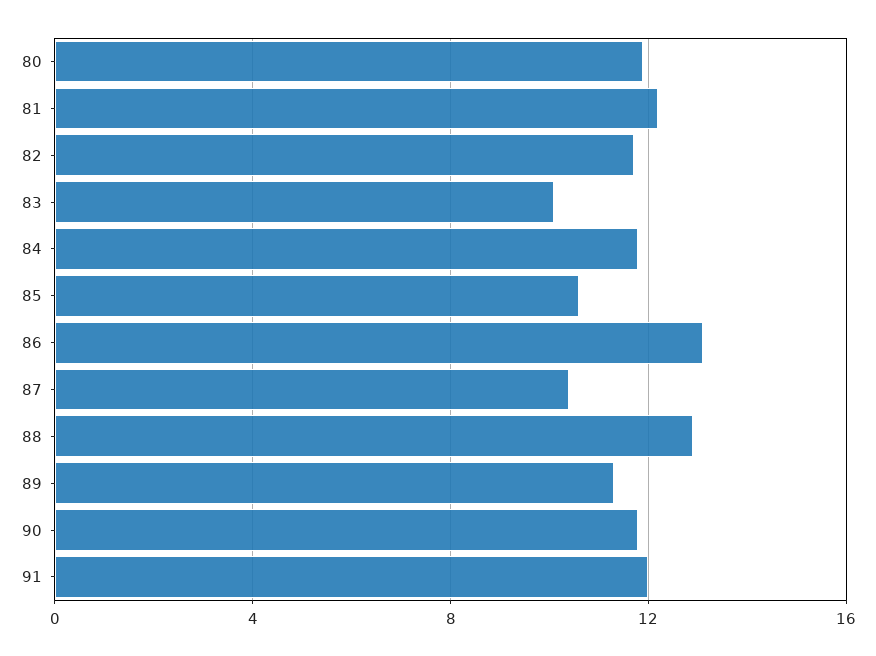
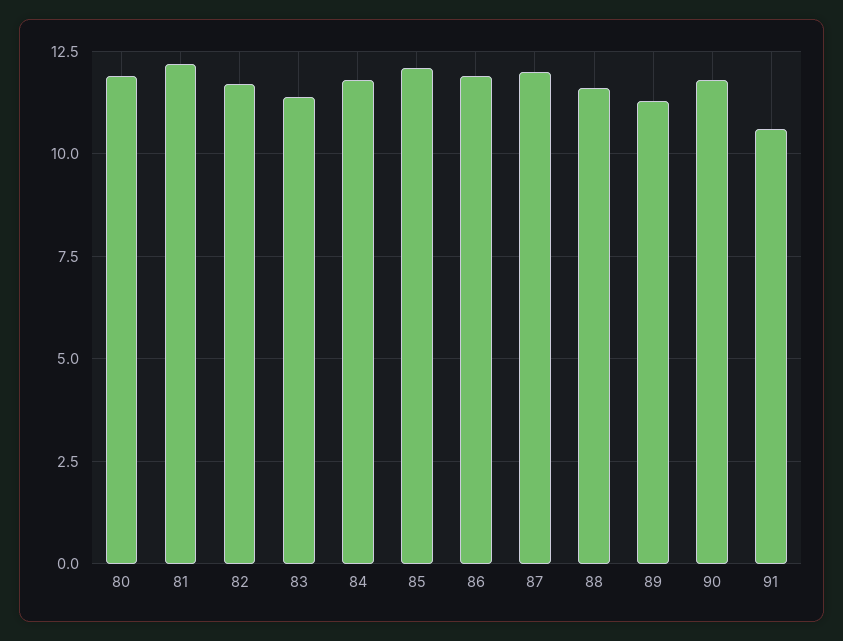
  {
    "80": 12,
    "81": 12,
    "82": 11.5,
-   "83": 10,
+   "83": 11.5,
    "84": 12,
-   "85": 10.5,
+   "85": 12,
-   "86": 13,
+   "86": 12,
-   "87": 10.5,
+   "87": 12,
-   "88": 13,
+   "88": 11.5,
    "89": 11.5,
    "90": 12,
-   "91": 12
+   "91": 10.5
  }

